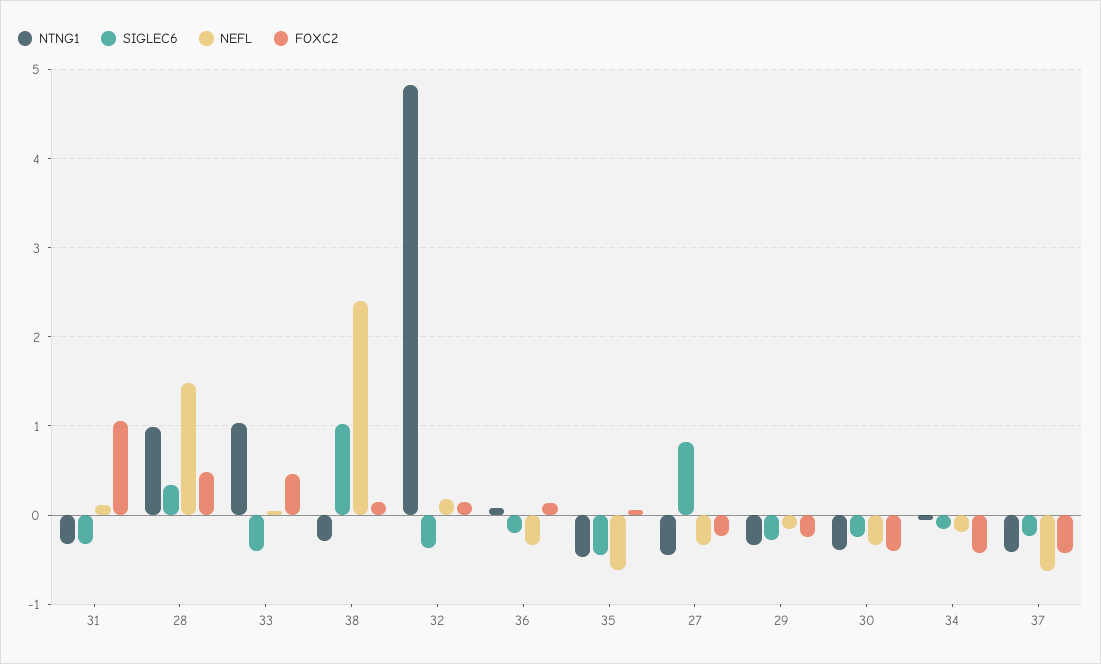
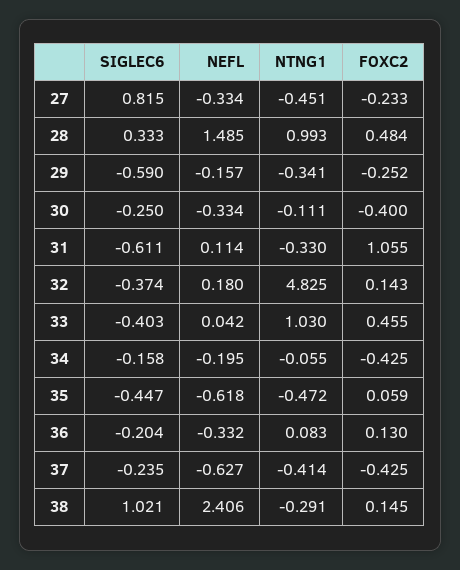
  {
    "NTNG1": {
      "31": -0.33,
      "28": 0.993,
      "33": 1.03,
      "38": -0.291,
      "32": 4.825,
      "36": 0.083,
      "35": -0.472,
      "27": -0.451,
      "29": -0.341,
-     "30": -0.4,
+     "30": -0.111,
      "34": -0.055,
      "37": -0.414
    },
    "SIGLEC6": {
-     "31": -0.3,
+     "31": -0.611,
      "28": 0.333,
      "33": -0.403,
      "38": 1.021,
      "32": -0.374,
      "36": -0.204,
      "35": -0.447,
      "27": 0.815,
-     "29": -0.3,
+     "29": -0.59,
      "30": -0.25,
      "34": -0.158,
      "37": -0.235
    },
    "NEFL": {
      "31": 0.114,
      "28": 1.485,
      "33": 0.042,
      "38": 2.406,
      "32": 0.18,
      "36": -0.332,
      "35": -0.618,
      "27": -0.334,
      "29": -0.157,
      "30": -0.334,
      "34": -0.195,
      "37": -0.627
    },
    "FOXC2": {
      "31": 1.055,
      "28": 0.484,
      "33": 0.455,
      "38": 0.145,
      "32": 0.143,
      "36": 0.13,
      "35": 0.059,
      "27": -0.233,
      "29": -0.252,
      "30": -0.4,
      "34": -0.425,
      "37": -0.425
    }
  }

